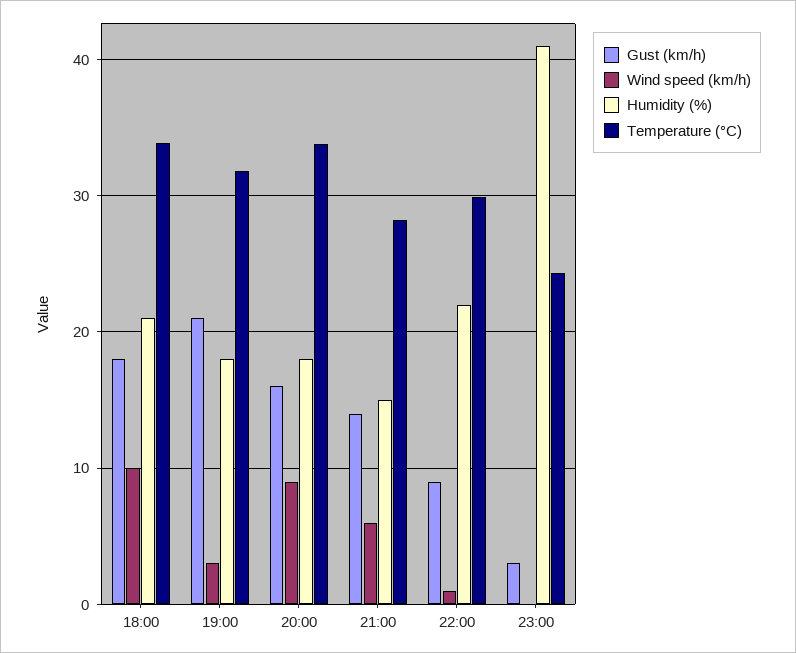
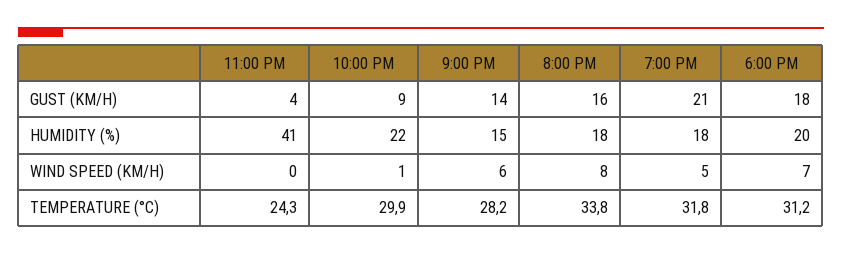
  {
    "Gust (km/h)": {
      "18:00": 18,
      "19:00": 21,
      "20:00": 16,
      "21:00": 14,
      "22:00": 9,
-     "23:00": 3
+     "23:00": 4
    },
    "Wind speed (km/h)": {
-     "18:00": 10,
+     "18:00": 7,
-     "19:00": 3,
+     "19:00": 5,
-     "20:00": 9,
+     "20:00": 8,
      "21:00": 6,
      "22:00": 1,
      "23:00": 0
    },
    "Humidity (%)": {
-     "18:00": 21,
+     "18:00": 20,
      "19:00": 18,
      "20:00": 18,
      "21:00": 15,
      "22:00": 22,
      "23:00": 41
    },
    "Temperature (°C)": {
-     "18:00": 34,
+     "18:00": 31.2,
      "19:00": 31.8,
      "20:00": 33.8,
      "21:00": 28.2,
      "22:00": 29.9,
      "23:00": 24.3
    }
  }

